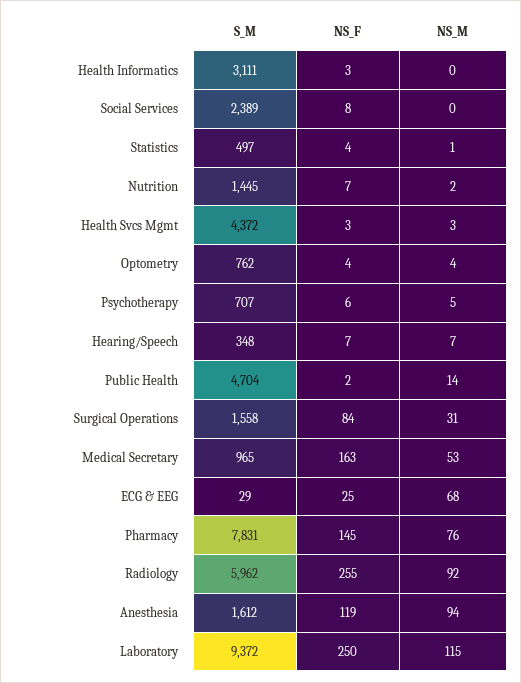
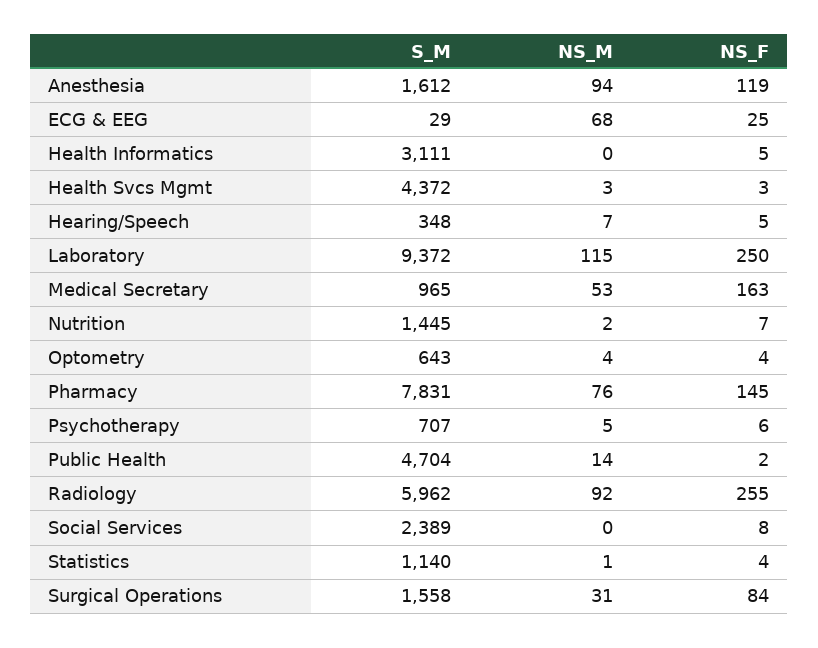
  {
    "S_M": {
      "Health Informatics": 3111,
      "Social Services": 2389,
-     "Statistics": 497,
+     "Statistics": 1140,
      "Nutrition": 1445,
      "Health Svcs Mgmt": 4372,
-     "Optometry": 762,
+     "Optometry": 643,
      "Psychotherapy": 707,
      "Hearing/Speech": 348,
      "Public Health": 4704,
      "Surgical Operations": 1558,
      "Medical Secretary": 965,
      "ECG & EEG": 29,
      "Pharmacy": 7831,
      "Radiology": 5962,
      "Anesthesia": 1612,
      "Laboratory": 9372
    },
    "NS_F": {
-     "Health Informatics": 3,
+     "Health Informatics": 5,
      "Social Services": 8,
      "Statistics": 4,
      "Nutrition": 7,
      "Health Svcs Mgmt": 3,
      "Optometry": 4,
      "Psychotherapy": 6,
-     "Hearing/Speech": 7,
+     "Hearing/Speech": 5,
      "Public Health": 2,
      "Surgical Operations": 84,
      "Medical Secretary": 163,
      "ECG & EEG": 25,
      "Pharmacy": 145,
      "Radiology": 255,
      "Anesthesia": 119,
      "Laboratory": 250
    },
    "NS_M": {
      "Health Informatics": 0,
      "Social Services": 0,
      "Statistics": 1,
      "Nutrition": 2,
      "Health Svcs Mgmt": 3,
      "Optometry": 4,
      "Psychotherapy": 5,
      "Hearing/Speech": 7,
      "Public Health": 14,
      "Surgical Operations": 31,
      "Medical Secretary": 53,
      "ECG & EEG": 68,
      "Pharmacy": 76,
      "Radiology": 92,
      "Anesthesia": 94,
      "Laboratory": 115
    }
  }

